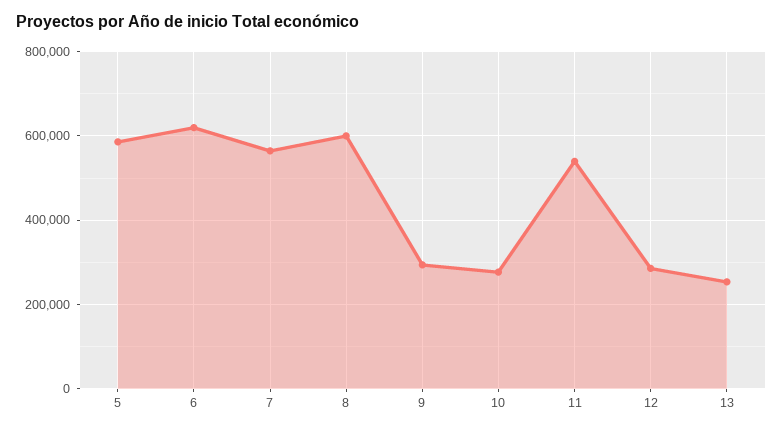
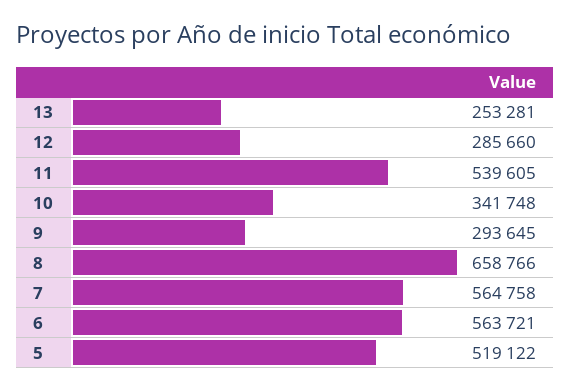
  {
-   "5": 580000,
+   "5": 519122,
-   "6": 620000,
+   "6": 563721,
    "7": 564758,
-   "8": 600000,
+   "8": 658766,
    "9": 293645,
-   "10": 280000,
+   "10": 341748,
    "11": 539605,
    "12": 285660,
    "13": 253281
  }

